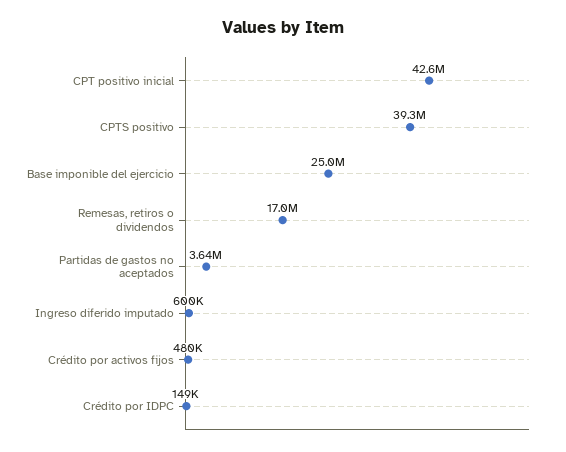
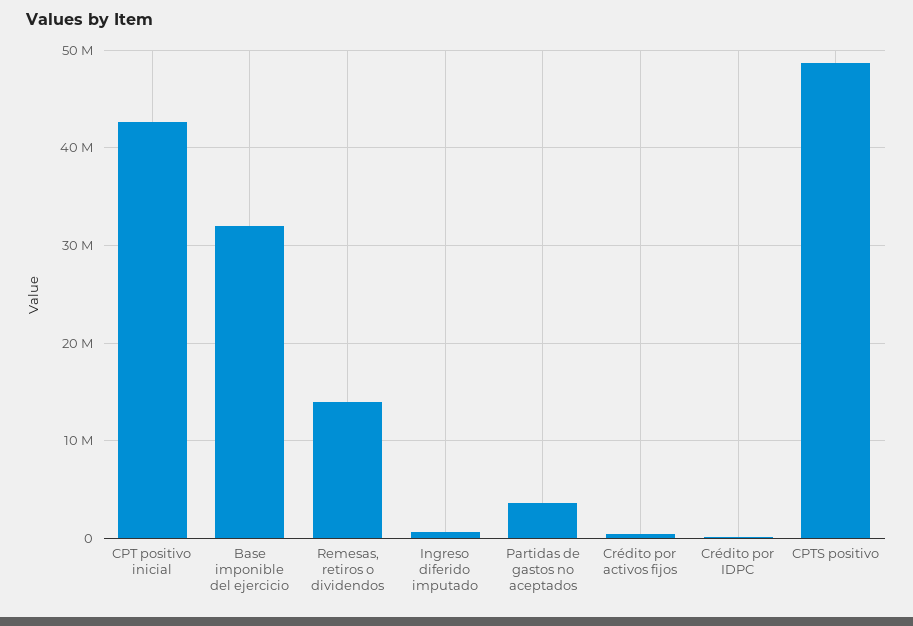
  {
    "CPT positivo inicial": 42600000,
-   "CPTS positivo": 39300000,
+   "CPTS positivo": 49000000,
-   "Base imponible del ejercicio": 25000000,
+   "Base imponible del ejercicio": 32000000,
-   "Remesas, retiros o dividendos": 17000000,
+   "Remesas, retiros o dividendos": 14000000,
    "Partidas de gastos no aceptados": 3640000,
    "Ingreso diferido imputado": 600000,
    "Crédito por activos fijos": 480000,
    "Crédito por IDPC": 149000
  }

